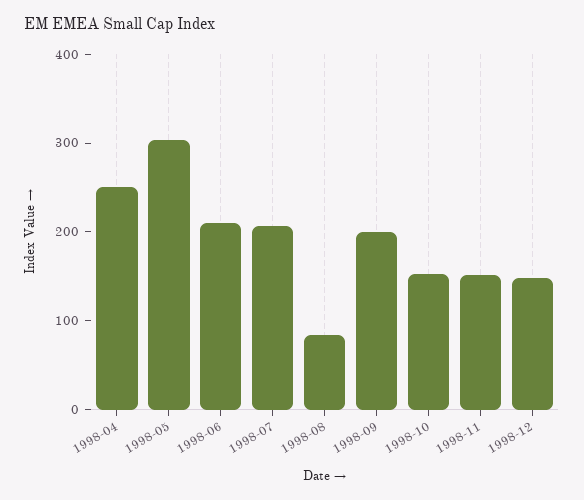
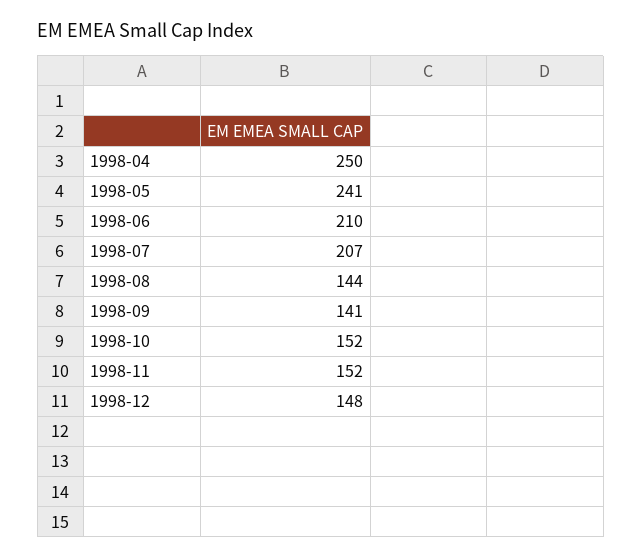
  {
    "1998-04": 250,
-   "1998-05": 300,
+   "1998-05": 241,
    "1998-06": 210,
    "1998-07": 207,
-   "1998-08": 80,
+   "1998-08": 144,
-   "1998-09": 200,
+   "1998-09": 141,
    "1998-10": 152,
    "1998-11": 152,
    "1998-12": 148
  }

